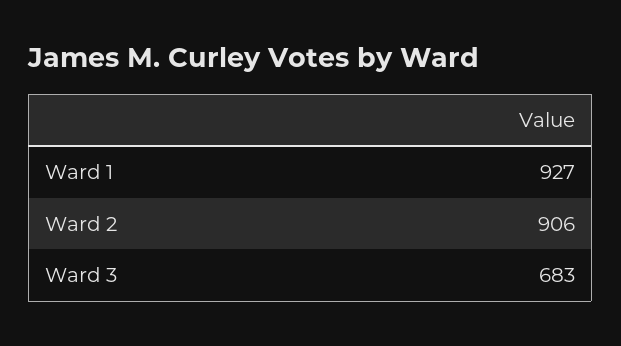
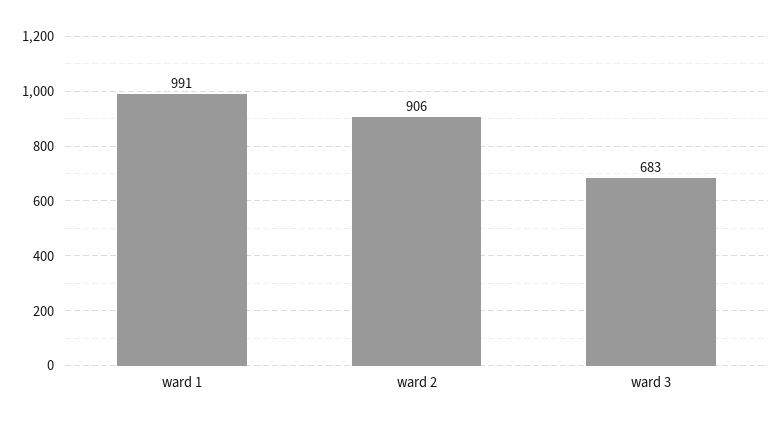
  {
-   "Ward 1": 927,
+   "Ward 1": 991,
    "Ward 2": 906,
    "Ward 3": 683
  }

